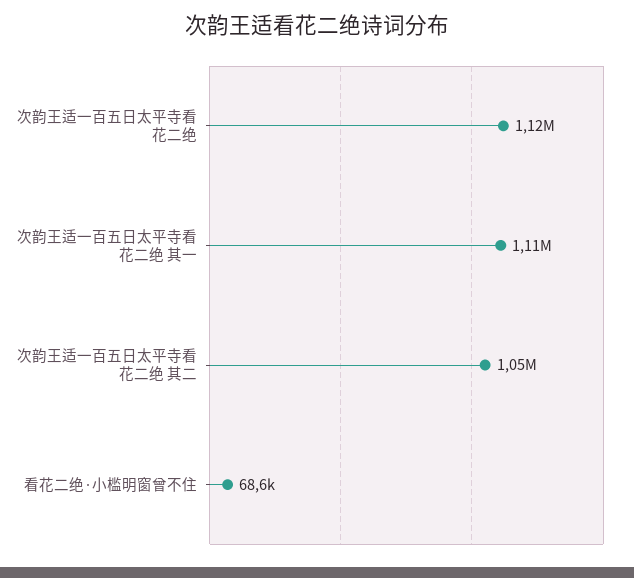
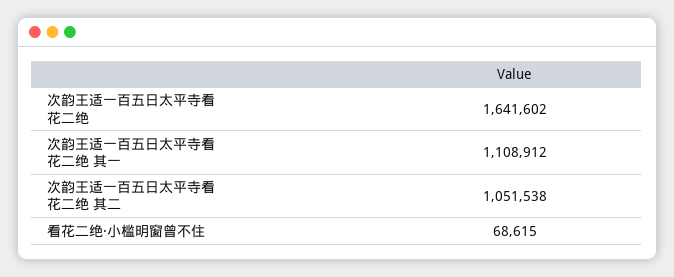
  {
-   "次韵王适一百五日太平寺看花二绝": 1120000,
+   "次韵王适一百五日太平寺看花二绝": 1641602,
    "次韵王适一百五日太平寺看花二绝 其一": 1108912,
    "次韵王适一百五日太平寺看花二绝 其二": 1051538,
    "看花二绝·小槛明窗曾不住": 68615
  }

